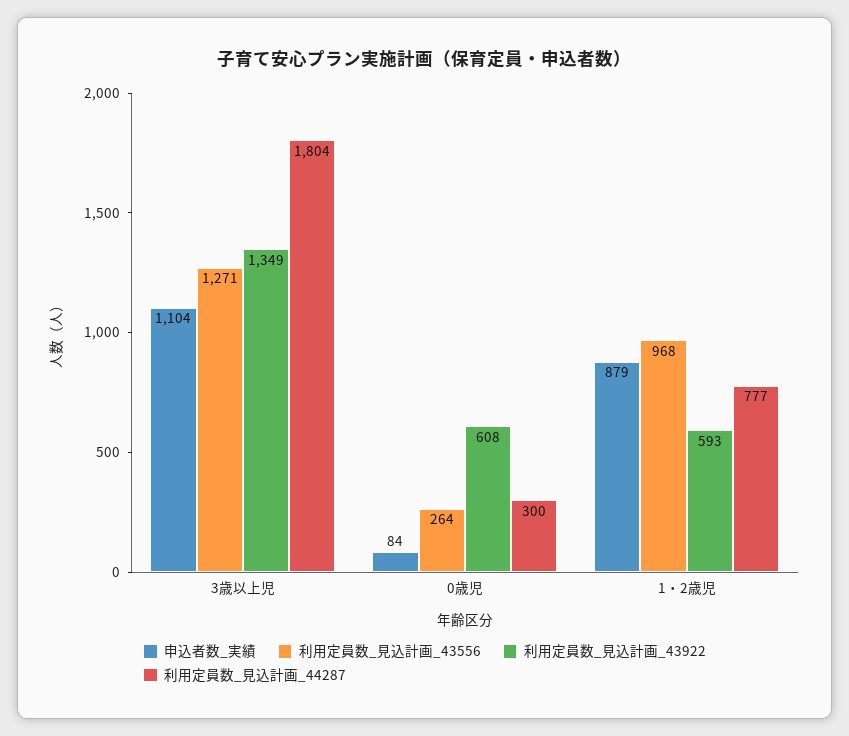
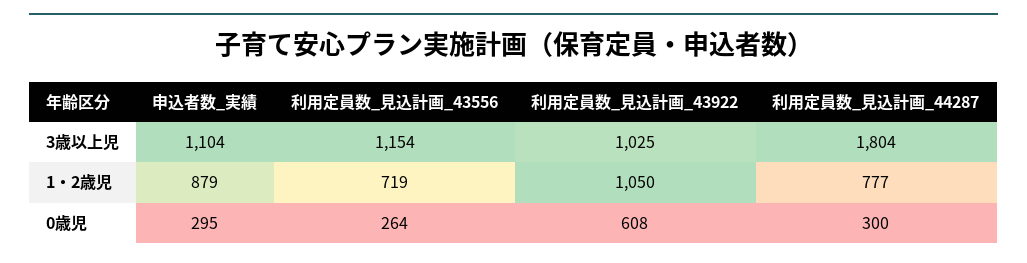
  {
    "申込者数_実績": {
      "3歳以上児": 1104,
-     "0歳児": 84,
+     "0歳児": 295,
      "1・2歳児": 879
    },
    "利用定員数_見込計画_43556": {
-     "3歳以上児": 1271,
+     "3歳以上児": 1154,
      "0歳児": 264,
-     "1・2歳児": 968
+     "1・2歳児": 719
    },
    "利用定員数_見込計画_43922": {
-     "3歳以上児": 1349,
+     "3歳以上児": 1025,
      "0歳児": 608,
-     "1・2歳児": 593
+     "1・2歳児": 1050
    },
    "利用定員数_見込計画_44287": {
      "3歳以上児": 1804,
      "0歳児": 300,
      "1・2歳児": 777
    }
  }

